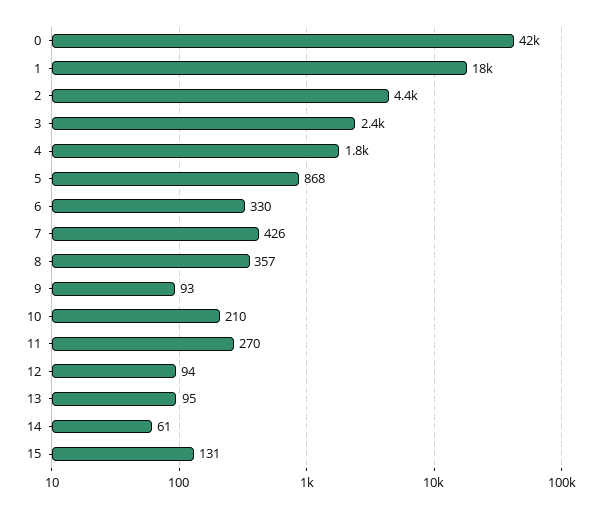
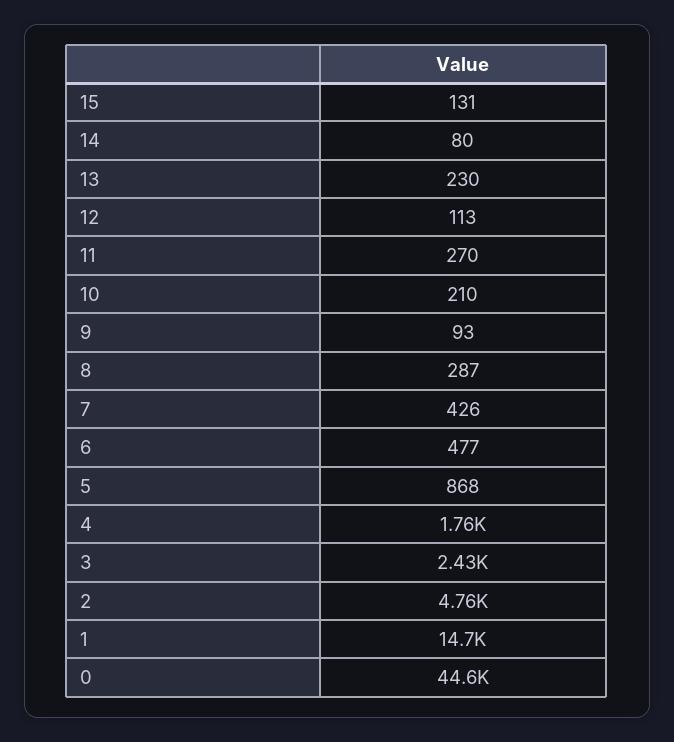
  {
-   "0": 42000,
+   "0": 44600,
-   "1": 18000,
+   "1": 14700,
-   "2": 4400,
+   "2": 4760,
    "3": 2430,
    "4": 1760,
    "5": 868,
-   "6": 330,
+   "6": 477,
    "7": 426,
-   "8": 357,
+   "8": 287,
    "9": 93,
    "10": 210,
    "11": 270,
-   "12": 94,
+   "12": 113,
-   "13": 95,
+   "13": 230,
-   "14": 61,
+   "14": 80,
    "15": 131
  }

